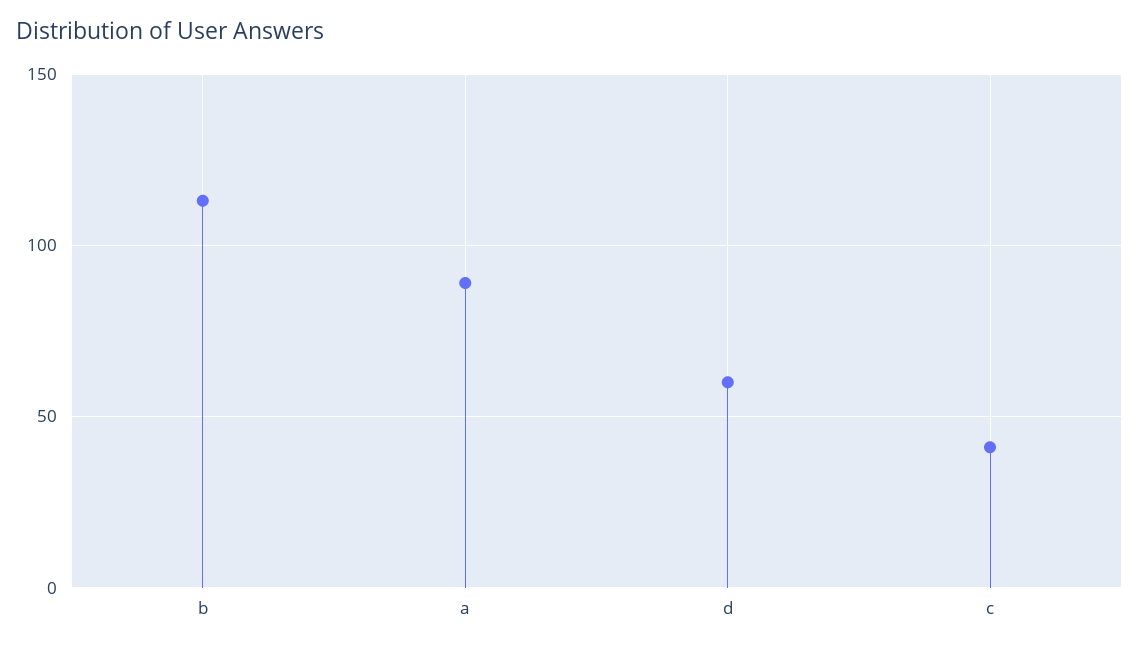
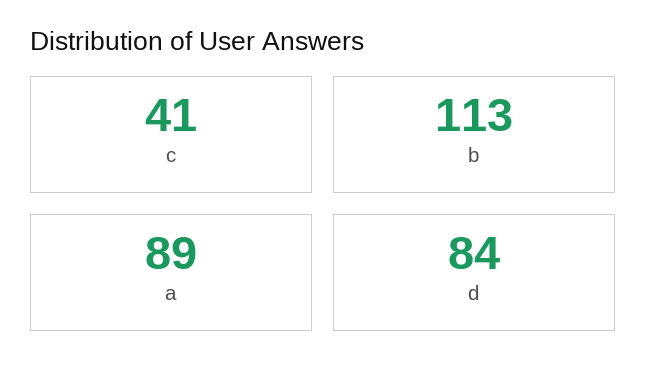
  {
    "b": 113,
    "a": 89,
-   "d": 60,
+   "d": 84,
    "c": 41
  }

